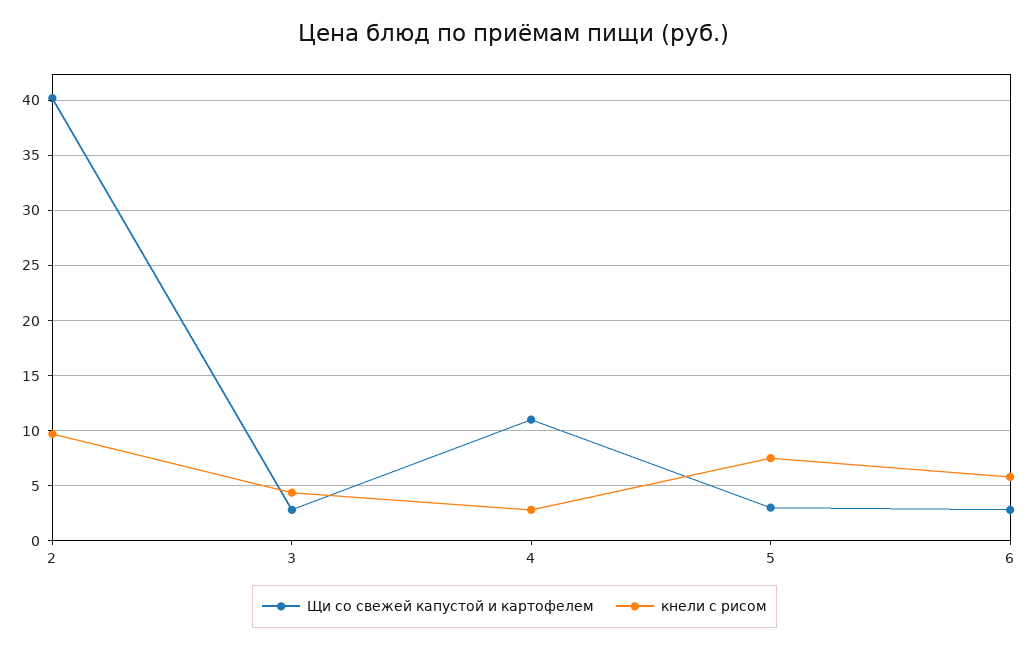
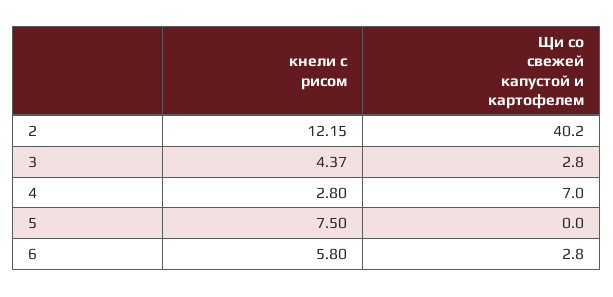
  {
    "Щи со свежей капустой и картофелем": {
      "2": 40.2,
      "3": 2.8,
-     "4": 11,
+     "4": 7,
-     "5": 3,
+     "5": 0,
      "6": 2.8
    },
    "кнели с рисом": {
-     "2": 10,
+     "2": 12.15,
      "3": 4.37,
      "4": 2.8,
      "5": 7.5,
      "6": 5.8
    }
  }

